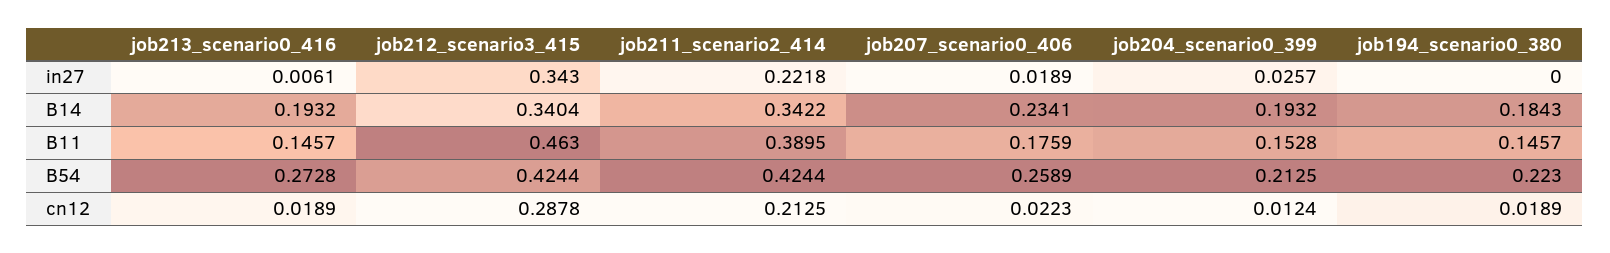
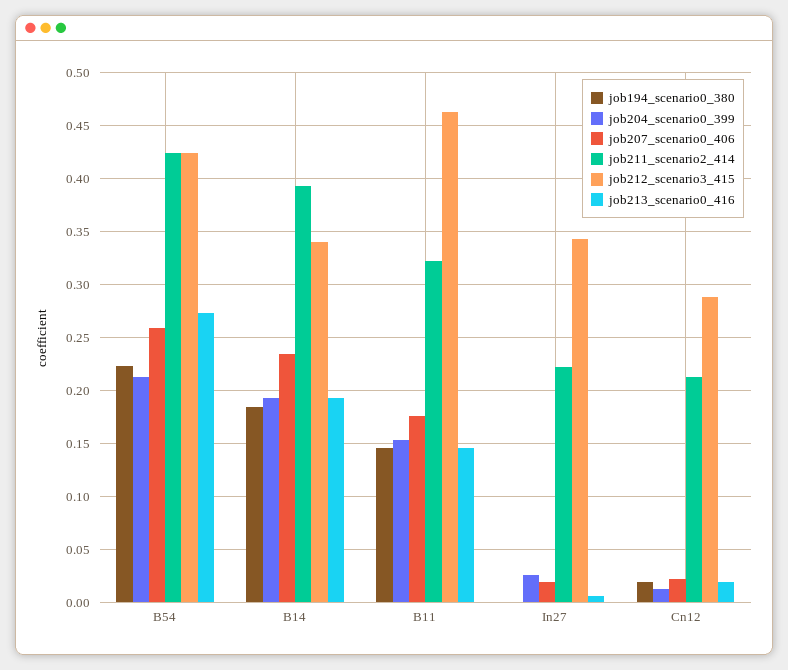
  {
    "job213_scenario0_416": {
      "in27": 0.0061,
      "B14": 0.1932,
      "B11": 0.1457,
      "B54": 0.2728,
      "cn12": 0.0189
    },
    "job212_scenario3_415": {
      "in27": 0.343,
      "B14": 0.3404,
      "B11": 0.463,
      "B54": 0.4244,
      "cn12": 0.2878
    },
    "job211_scenario2_414": {
      "in27": 0.2218,
-     "B14": 0.3422,
+     "B14": 0.39,
-     "B11": 0.3895,
+     "B11": 0.32,
      "B54": 0.4244,
      "cn12": 0.2125
    },
    "job207_scenario0_406": {
      "in27": 0.0189,
      "B14": 0.2341,
      "B11": 0.1759,
      "B54": 0.2589,
      "cn12": 0.0223
    },
    "job204_scenario0_399": {
      "in27": 0.0257,
      "B14": 0.1932,
      "B11": 0.1528,
      "B54": 0.2125,
      "cn12": 0.0124
    },
    "job194_scenario0_380": {
      "in27": 0,
      "B14": 0.1843,
      "B11": 0.1457,
      "B54": 0.223,
      "cn12": 0.0189
    }
  }

